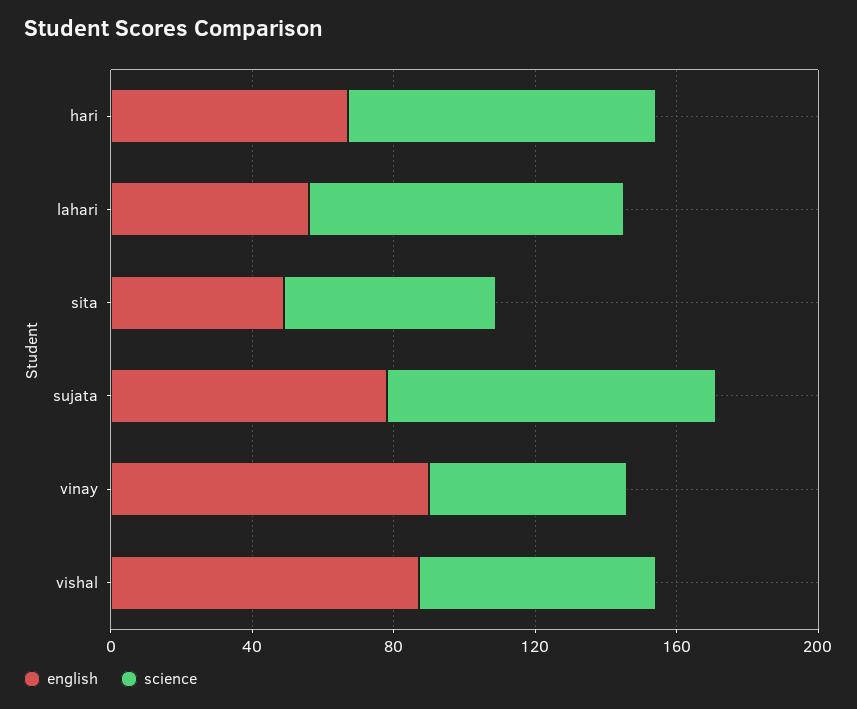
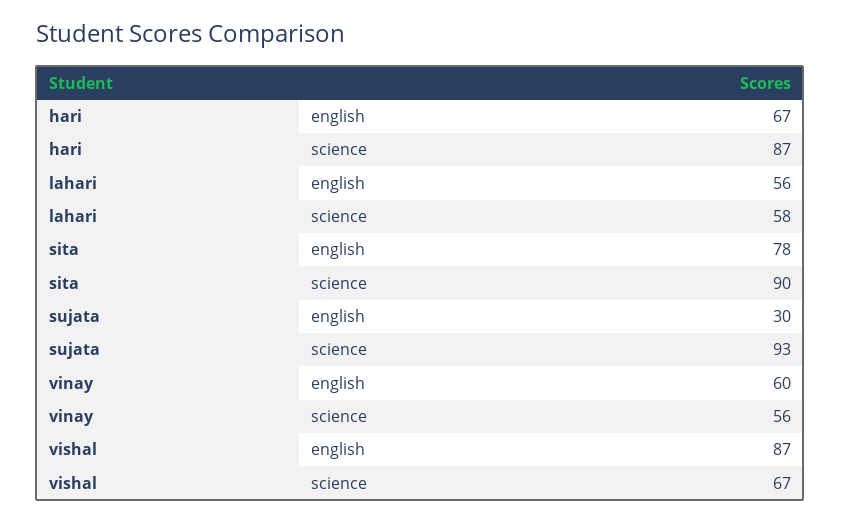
  {
    "english": {
      "hari": 67,
      "lahari": 56,
-     "sita": 50,
+     "sita": 78,
-     "sujata": 80,
+     "sujata": 30,
-     "vinay": 90,
+     "vinay": 60,
      "vishal": 87
    },
    "science": {
      "hari": 87,
-     "lahari": 90,
+     "lahari": 58,
-     "sita": 60,
+     "sita": 90,
      "sujata": 93,
      "vinay": 56,
      "vishal": 67
    }
  }

